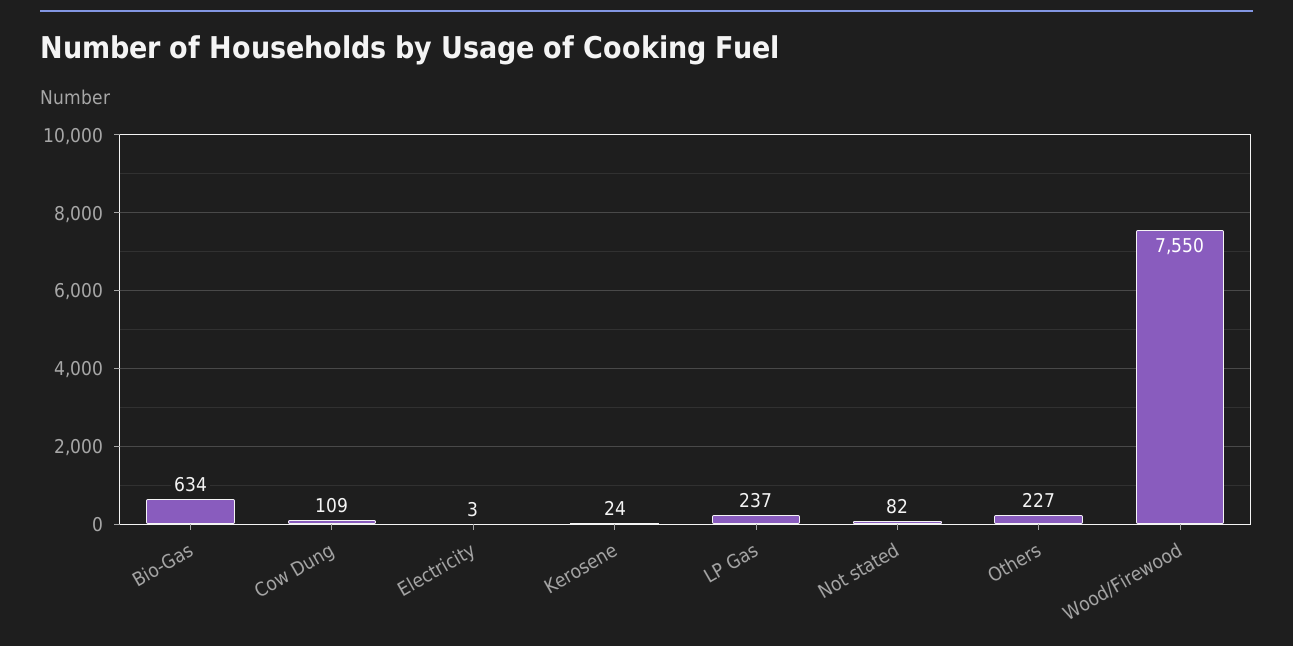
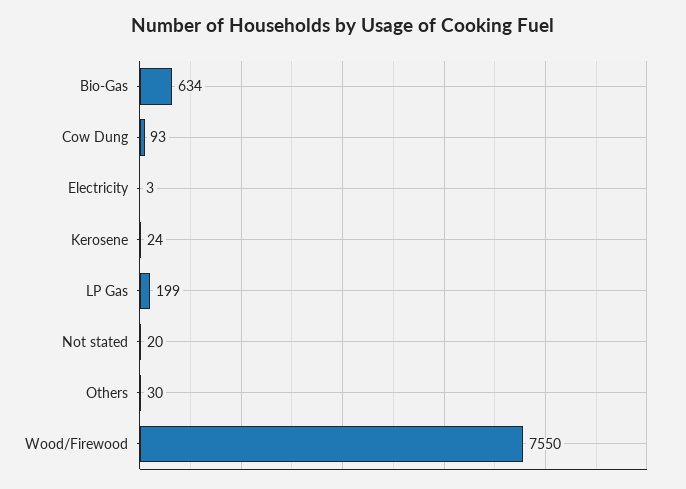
  {
    "Bio-Gas": 634,
-   "Cow Dung": 109,
+   "Cow Dung": 93,
    "Electricity": 3,
    "Kerosene": 24,
-   "LP Gas": 237,
+   "LP Gas": 199,
-   "Not stated": 82,
+   "Not stated": 20,
-   "Others": 227,
+   "Others": 30,
    "Wood/Firewood": 7550
  }

